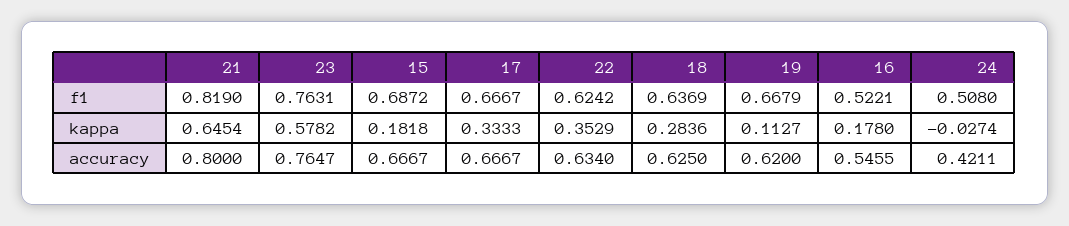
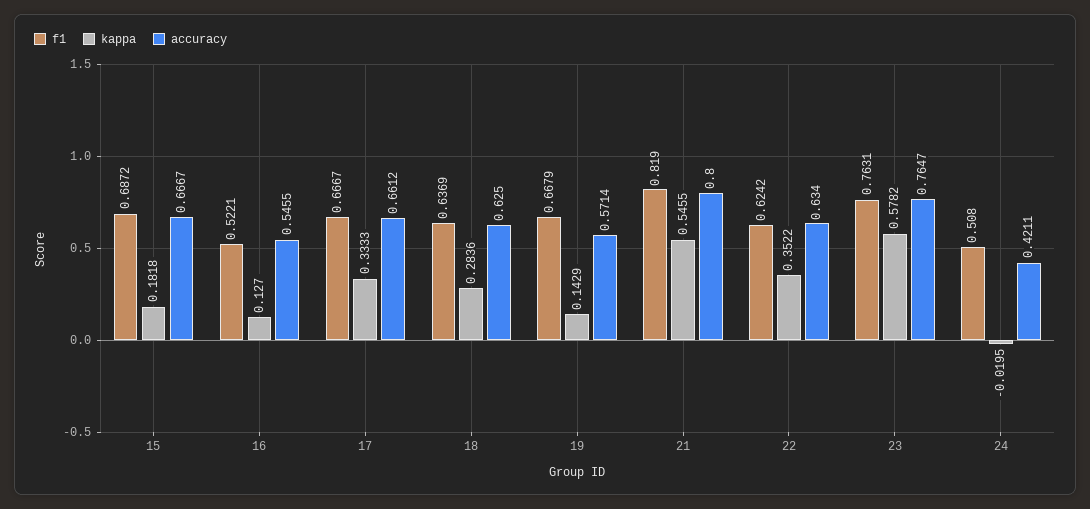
  {
    "f1": {
      "21": 0.819,
      "23": 0.7631,
      "15": 0.6872,
      "17": 0.6667,
      "22": 0.6242,
      "18": 0.6369,
      "19": 0.6679,
      "16": 0.5221,
      "24": 0.508
    },
    "kappa": {
-     "21": 0.6454,
+     "21": 0.5455,
      "23": 0.5782,
      "15": 0.1818,
      "17": 0.3333,
-     "22": 0.3529,
+     "22": 0.3522,
      "18": 0.2836,
-     "19": 0.1127,
+     "19": 0.1429,
-     "16": 0.178,
+     "16": 0.127,
-     "24": -0.0274
+     "24": -0.0195
    },
    "accuracy": {
      "21": 0.8,
      "23": 0.7647,
      "15": 0.6667,
-     "17": 0.6667,
+     "17": 0.6612,
      "22": 0.634,
      "18": 0.625,
-     "19": 0.62,
+     "19": 0.5714,
      "16": 0.5455,
      "24": 0.4211
    }
  }

